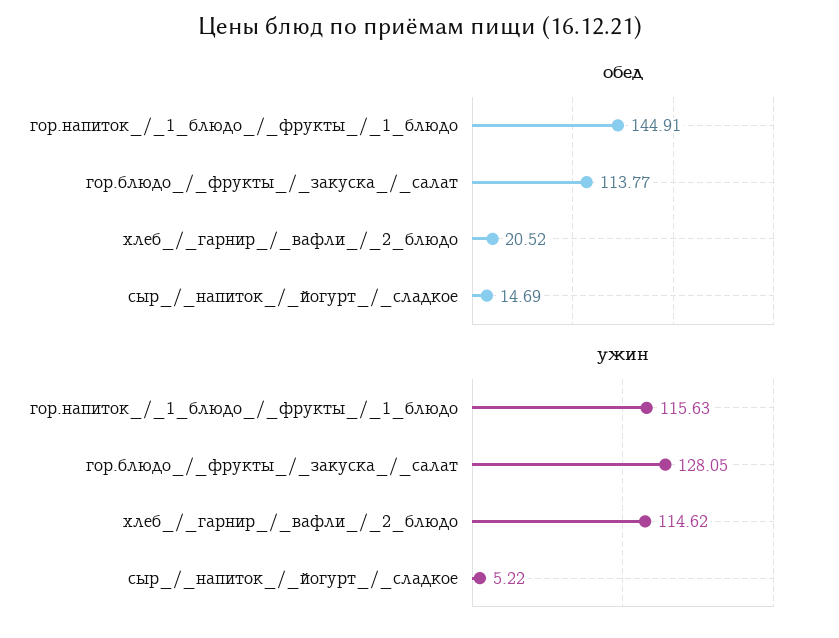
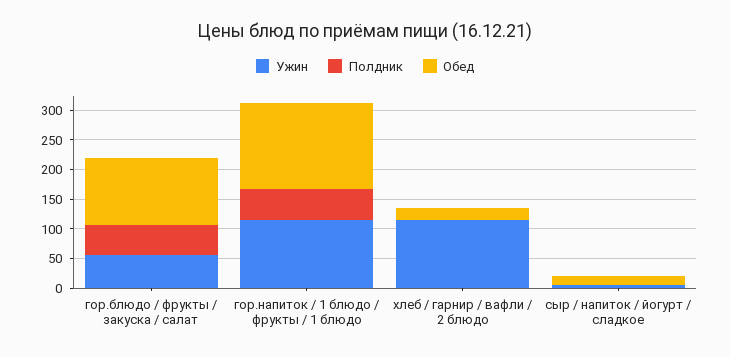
  {
    "обед": {
      "гор.напиток_/_1_блюдо_/_фрукты_/_1_блюдо": 144.91,
      "гор.блюдо_/_фрукты_/_закуска_/_салат": 113.77,
      "хлеб_/_гарнир_/_вафли_/_2_блюдо": 20.52,
      "сыр_/_напиток_/_йогурт_/_сладкое": 14.69
    },
    "ужин": {
      "гор.напиток_/_1_блюдо_/_фрукты_/_1_блюдо": 115.63,
-     "гор.блюдо_/_фрукты_/_закуска_/_салат": 128.05,
+     "гор.блюдо_/_фрукты_/_закуска_/_салат": 50,
      "хлеб_/_гарнир_/_вафли_/_2_блюдо": 114.62,
      "сыр_/_напиток_/_йогурт_/_сладкое": 5.22
-   }
+   },
+   "Полдник": {
+     "гор.блюдо_/_фрукты_/_закуска_/_салат": 50,
+     "гор.напиток_/_1_блюдо_/_фрукты_/_1_блюдо": 50,
+     "хлеб_/_гарнир_/_вафли_/_2_блюдо": 0,
+     "сыр_/_напиток_/_йогурт_/_сладкое": 0
+   }
  }

